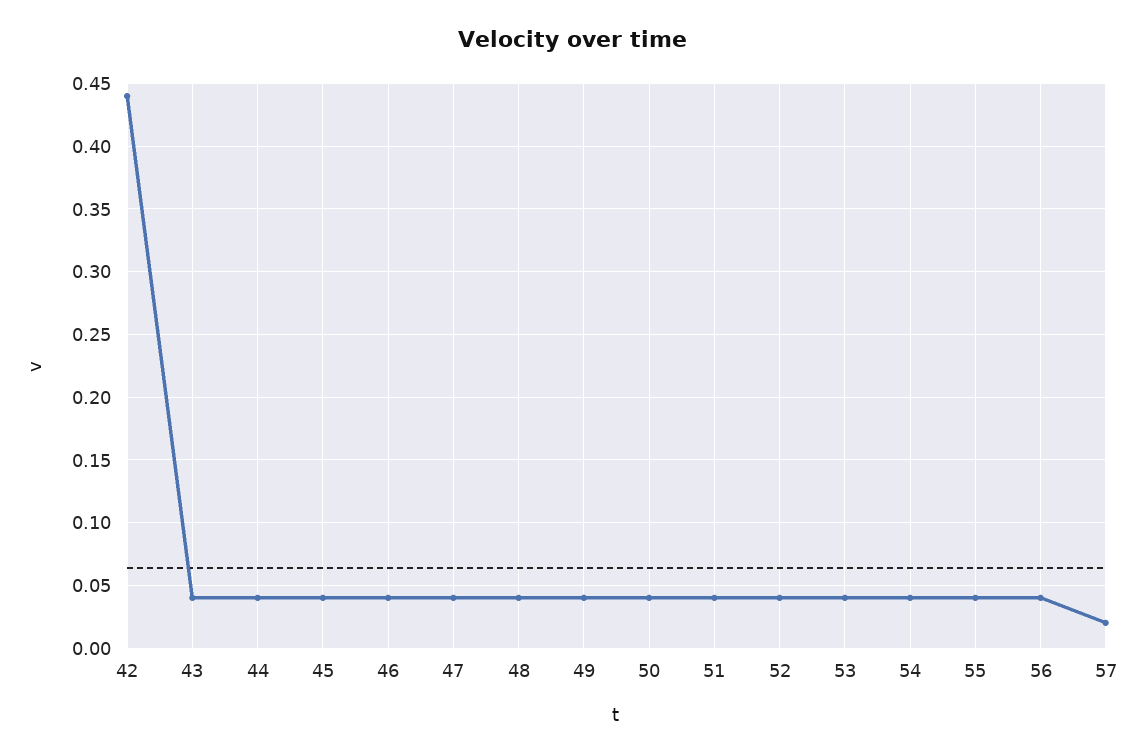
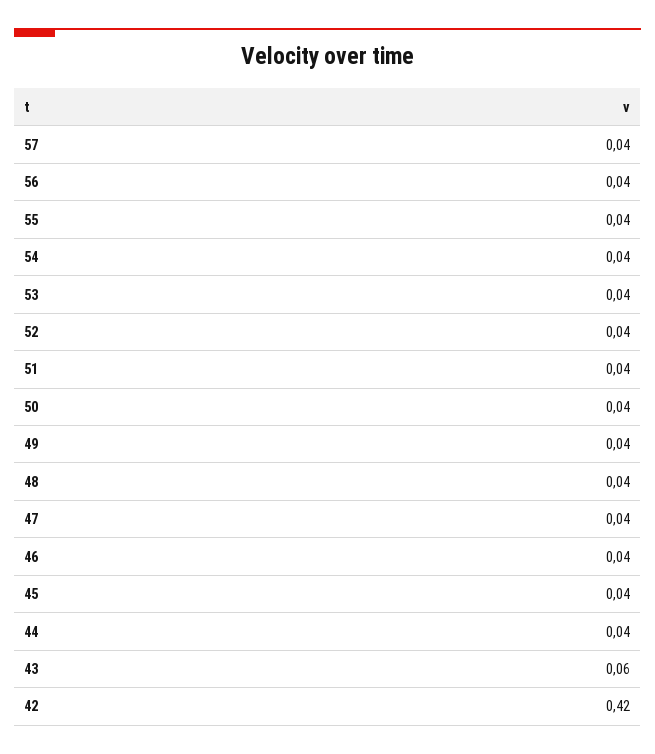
  {
-   "42": 0.44,
+   "42": 0.42,
-   "43": 0.04,
+   "43": 0.06,
    "44": 0.04,
    "45": 0.04,
    "46": 0.04,
    "47": 0.04,
    "48": 0.04,
    "49": 0.04,
    "50": 0.04,
    "51": 0.04,
    "52": 0.04,
    "53": 0.04,
    "54": 0.04,
    "55": 0.04,
    "56": 0.04,
-   "57": 0.02
+   "57": 0.04
  }

